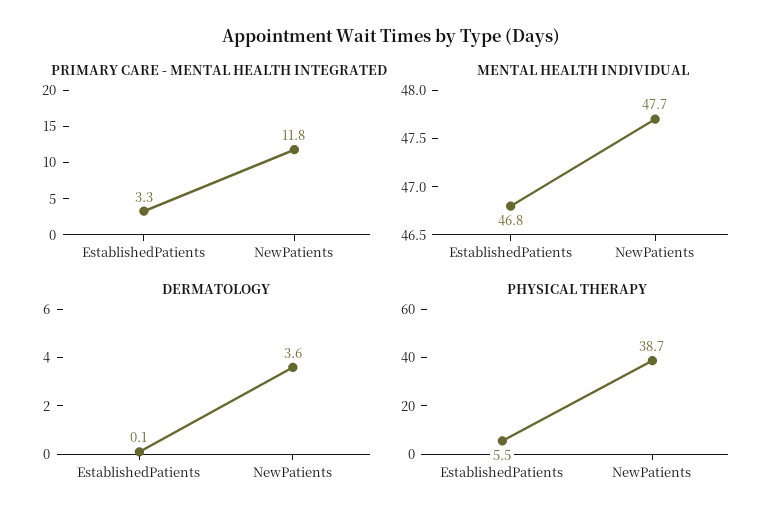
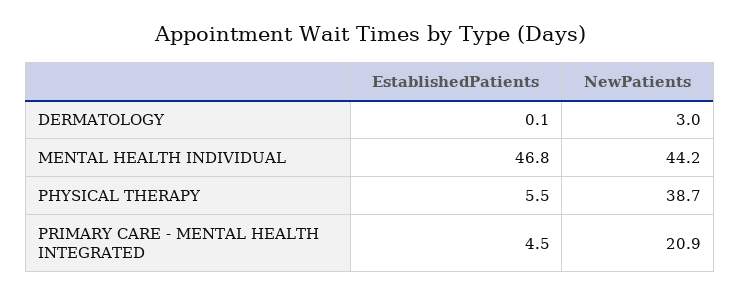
  {
    "PRIMARY CARE - MENTAL HEALTH INTEGRATED": {
-     "EstablishedPatients": 3.3,
+     "EstablishedPatients": 4.5,
-     "NewPatients": 11.8
+     "NewPatients": 20.9
    },
    "MENTAL HEALTH INDIVIDUAL": {
      "EstablishedPatients": 46.8,
-     "NewPatients": 47.7
+     "NewPatients": 44.2
    },
    "DERMATOLOGY": {
      "EstablishedPatients": 0.1,
-     "NewPatients": 3.6
+     "NewPatients": 3
    },
    "PHYSICAL THERAPY": {
      "EstablishedPatients": 5.5,
      "NewPatients": 38.7
    }
  }

